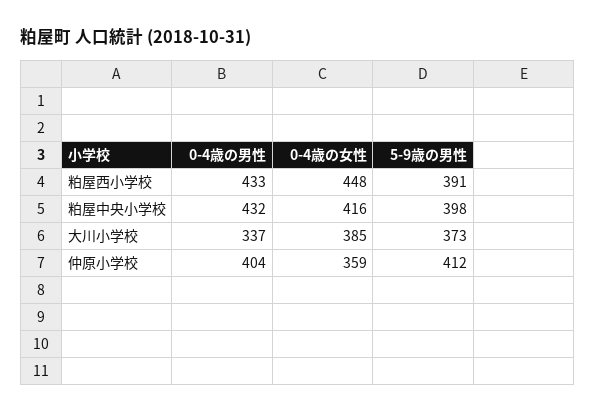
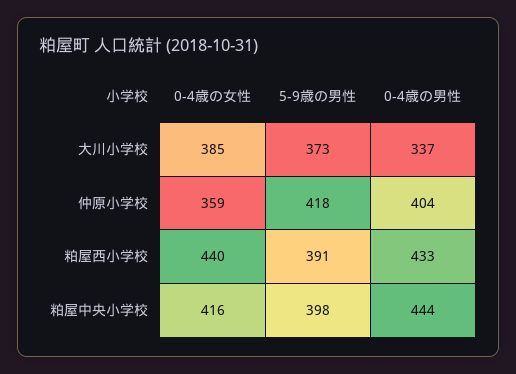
  {
    "0-4歳の男性": {
      "粕屋西小学校": 433,
-     "粕屋中央小学校": 432,
+     "粕屋中央小学校": 444,
      "大川小学校": 337,
      "仲原小学校": 404
    },
    "0-4歳の女性": {
-     "粕屋西小学校": 448,
+     "粕屋西小学校": 440,
      "粕屋中央小学校": 416,
      "大川小学校": 385,
      "仲原小学校": 359
    },
    "5-9歳の男性": {
      "粕屋西小学校": 391,
      "粕屋中央小学校": 398,
      "大川小学校": 373,
-     "仲原小学校": 412
+     "仲原小学校": 418
    }
  }

